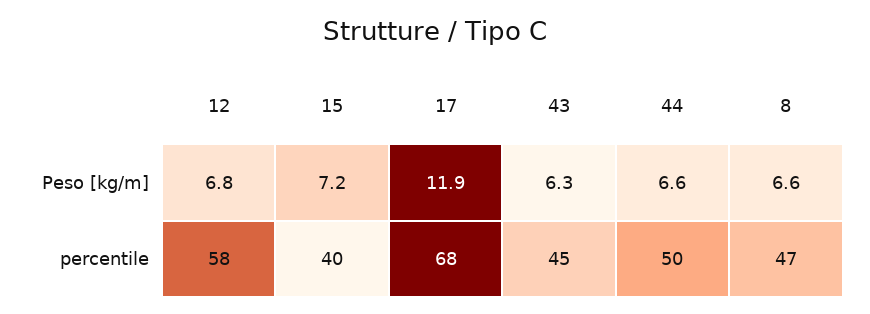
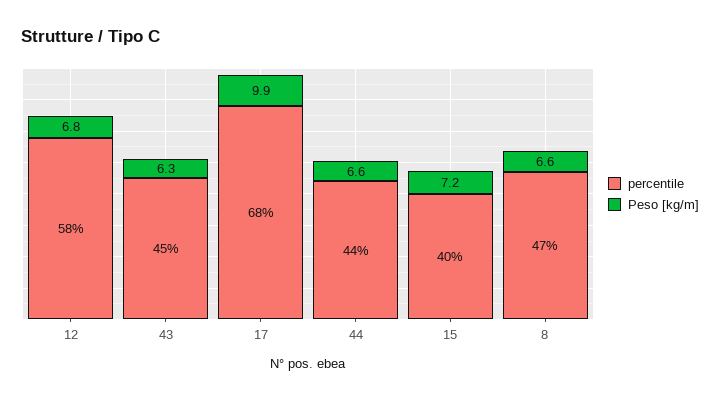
  {
    "Peso [kg/m]": {
      "12": 6.8,
      "15": 7.2,
-     "17": 11.9,
+     "17": 9.9,
      "43": 6.3,
      "44": 6.6,
      "8": 6.6
    },
    "percentile": {
      "12": 58,
      "15": 40,
      "17": 68,
      "43": 45,
-     "44": 50,
+     "44": 44,
      "8": 47
    }
  }

